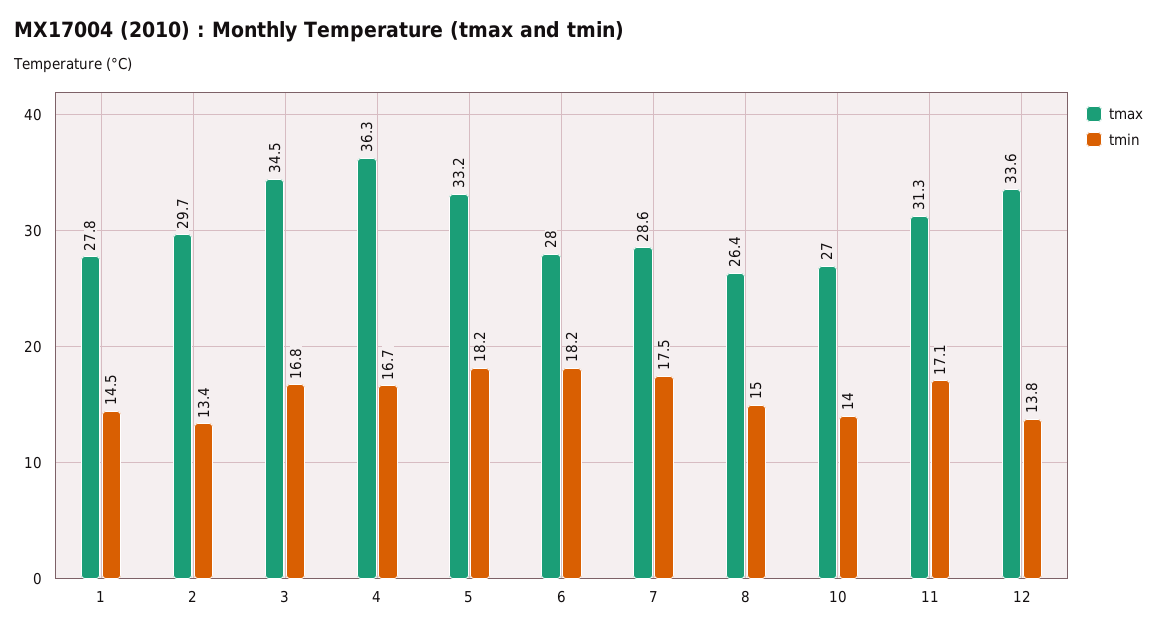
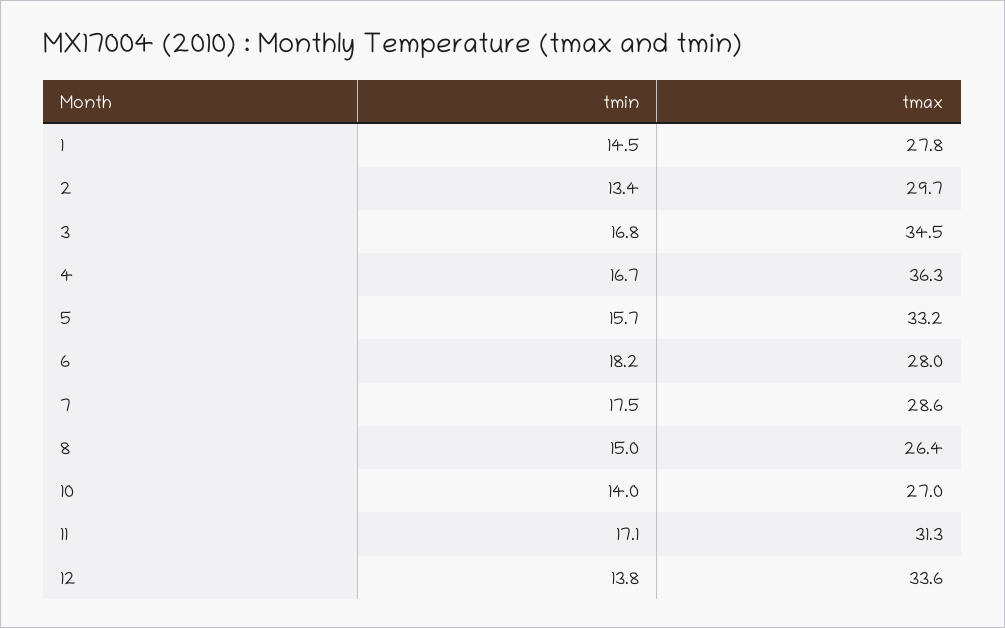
  {
    "tmax": {
      "1": 27.8,
      "2": 29.7,
      "3": 34.5,
      "4": 36.3,
      "5": 33.2,
      "6": 28,
      "7": 28.6,
      "8": 26.4,
      "10": 27,
      "11": 31.3,
      "12": 33.6
    },
    "tmin": {
      "1": 14.5,
      "2": 13.4,
      "3": 16.8,
      "4": 16.7,
-     "5": 18.2,
+     "5": 15.7,
      "6": 18.2,
      "7": 17.5,
      "8": 15,
      "10": 14,
      "11": 17.1,
      "12": 13.8
    }
  }

